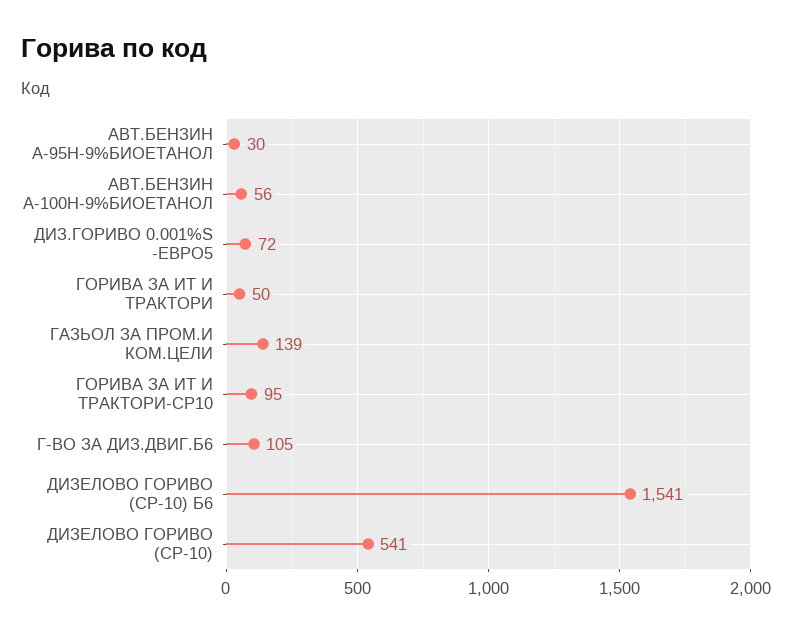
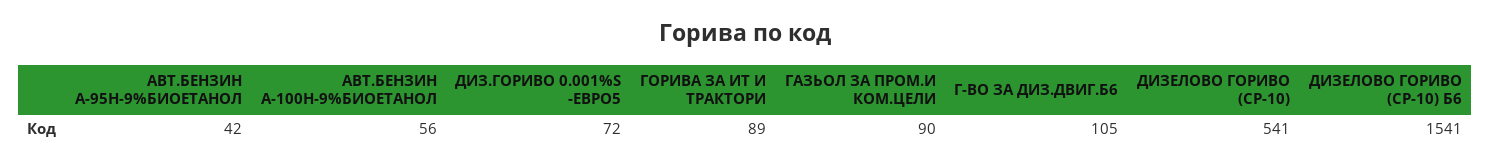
  {
-   "АВТ.БЕНЗИН А-95Н-9%БИОЕТАНОЛ": 30,
+   "АВТ.БЕНЗИН А-95Н-9%БИОЕТАНОЛ": 42,
    "АВТ.БЕНЗИН А-100Н-9%БИОЕТАНОЛ": 56,
    "ДИЗ.ГОРИВО 0.001%S -ЕВРО5": 72,
-   "ГОРИВА ЗА ИТ И ТРАКТОРИ": 50,
+   "ГОРИВА ЗА ИТ И ТРАКТОРИ": 89,
-   "ГАЗЬОЛ ЗА ПРОМ.И КОМ.ЦЕЛИ": 139,
+   "ГАЗЬОЛ ЗА ПРОМ.И КОМ.ЦЕЛИ": 90,
-   "ГОРИВА ЗА ИТ И ТРАКТОРИ-СР10": 95,
    "Г-ВО ЗА ДИЗ.ДВИГ.Б6": 105,
    "ДИЗЕЛОВО ГОРИВО (СР-10) Б6": 1541,
    "ДИЗЕЛОВО ГОРИВО (СР-10)": 541
  }

